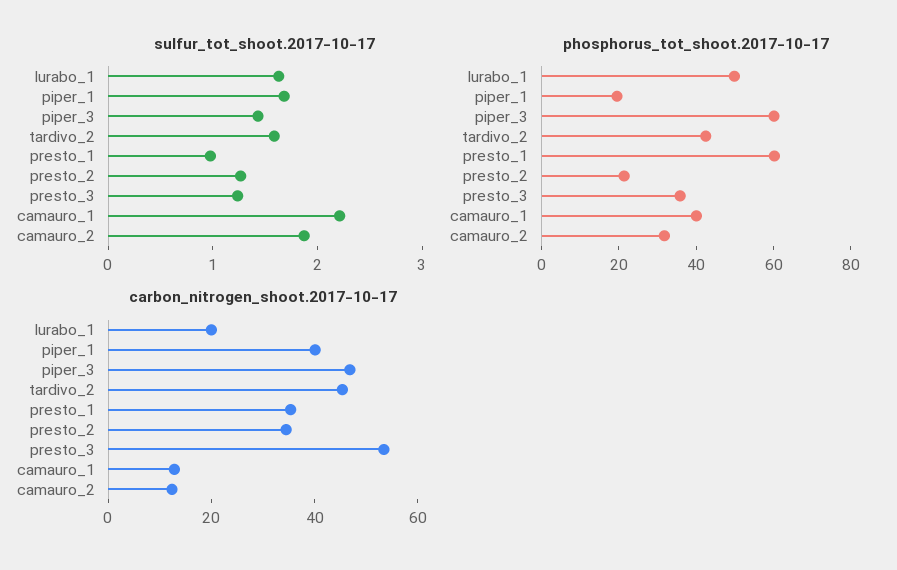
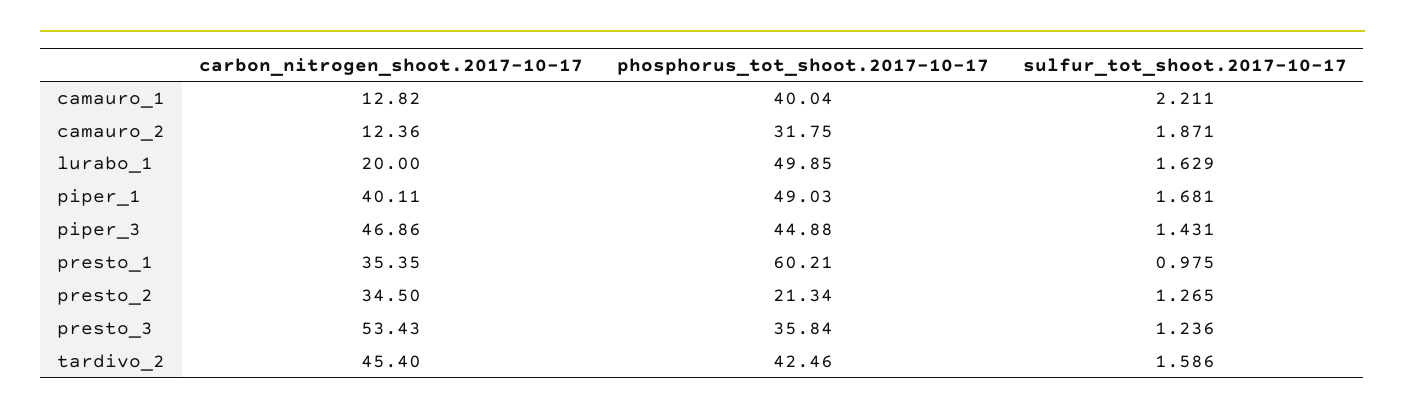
  {
    "sulfur_tot_shoot.2017-10-17": {
      "lurabo_1": 1.629,
      "piper_1": 1.681,
      "piper_3": 1.431,
      "tardivo_2": 1.586,
      "presto_1": 0.975,
      "presto_2": 1.265,
      "presto_3": 1.236,
      "camauro_1": 2.211,
      "camauro_2": 1.871
    },
    "phosphorus_tot_shoot.2017-10-17": {
      "lurabo_1": 49.85,
-     "piper_1": 20,
+     "piper_1": 49.03,
-     "piper_3": 60,
+     "piper_3": 44.88,
      "tardivo_2": 42.46,
      "presto_1": 60.21,
      "presto_2": 21.34,
      "presto_3": 35.84,
      "camauro_1": 40.04,
      "camauro_2": 31.75
    },
    "carbon_nitrogen_shoot.2017-10-17": {
      "lurabo_1": 20,
      "piper_1": 40.11,
      "piper_3": 46.86,
      "tardivo_2": 45.4,
      "presto_1": 35.35,
      "presto_2": 34.5,
      "presto_3": 53.43,
      "camauro_1": 12.82,
      "camauro_2": 12.36
    }
  }

